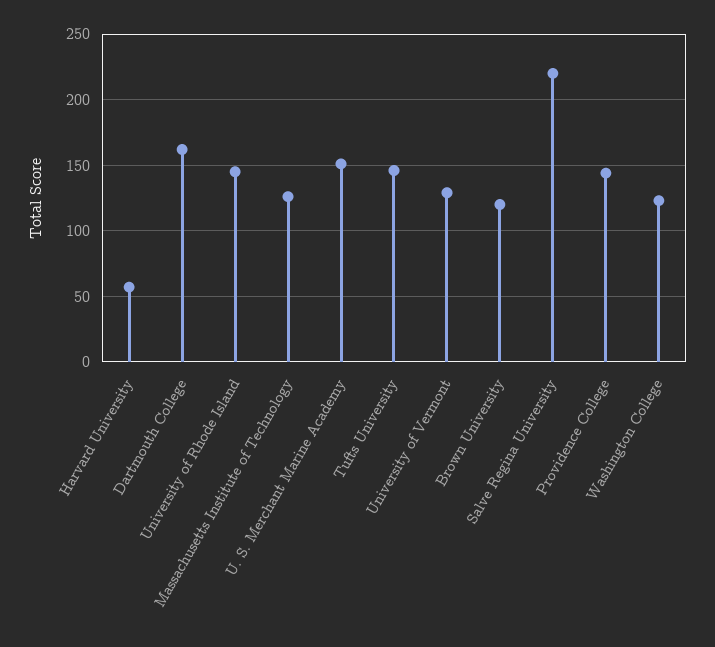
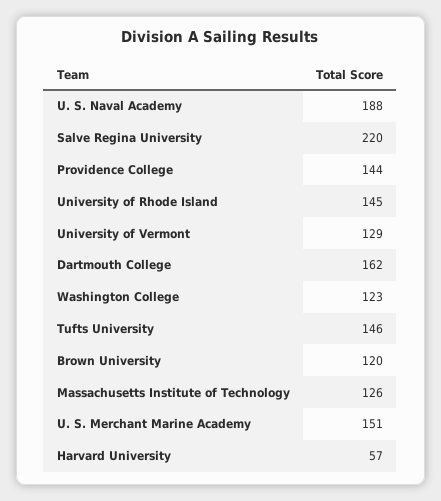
  {
    "Harvard University": 57,
    "Dartmouth College": 162,
    "University of Rhode Island": 145,
    "Massachusetts Institute of Technology": 126,
    "U. S. Merchant Marine Academy": 151,
    "Tufts University": 146,
    "University of Vermont": 129,
    "Brown University": 120,
    "Salve Regina University": 220,
    "Providence College": 144,
-   "Washington College": 123
+   "Washington College": 123,
+   "U. S. Naval Academy": 188
  }

